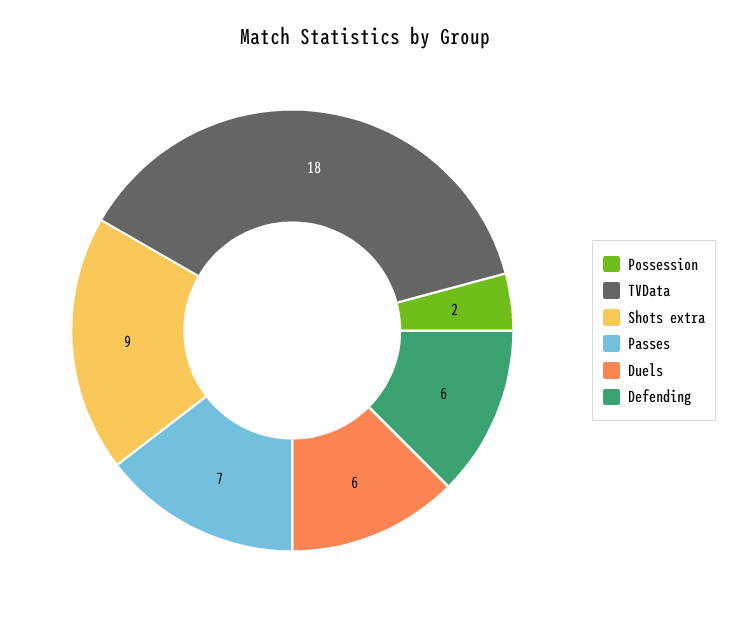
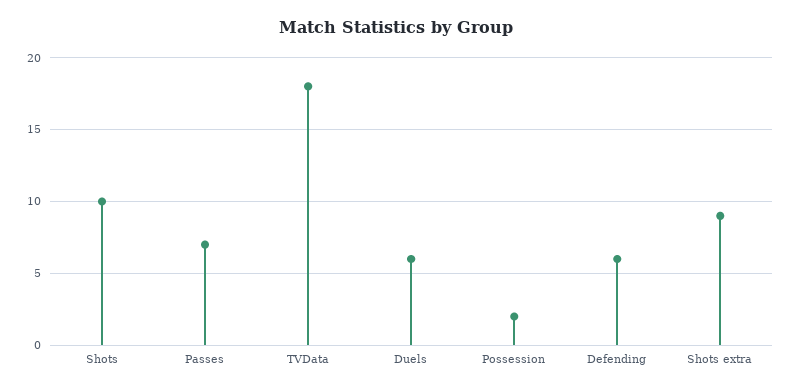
  {
    "Possession": 2,
    "TVData": 18,
    "Shots extra": 9,
    "Passes": 7,
    "Duels": 6,
-   "Defending": 6
+   "Defending": 6,
+   "Shots": 10
  }

